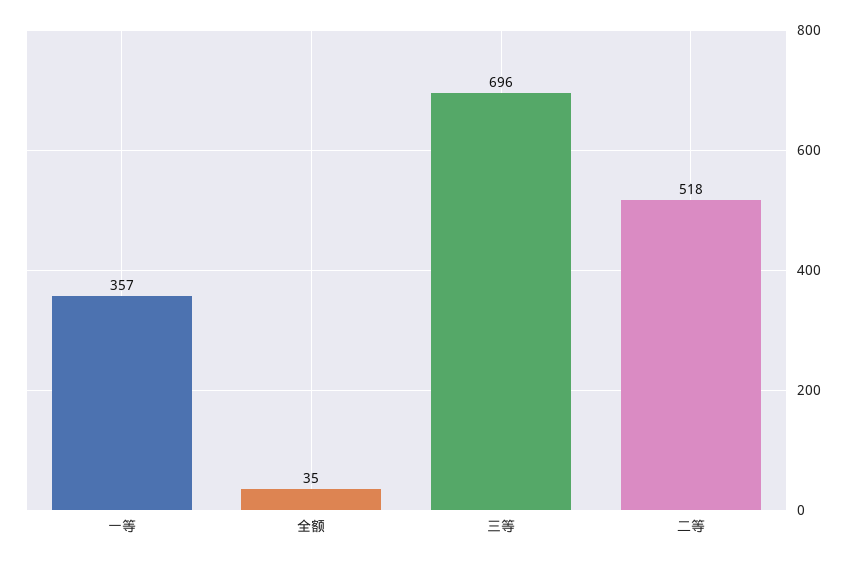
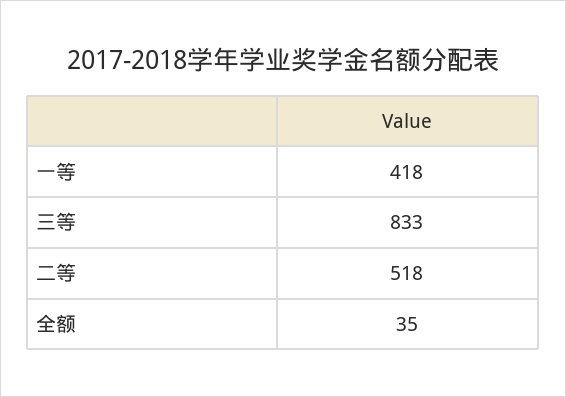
  {
-   "一等": 357,
+   "一等": 418,
    "全额": 35,
-   "三等": 696,
+   "三等": 833,
    "二等": 518
  }

